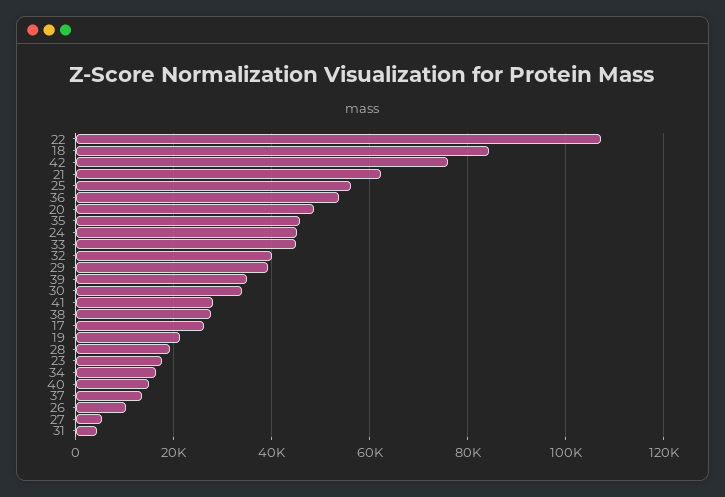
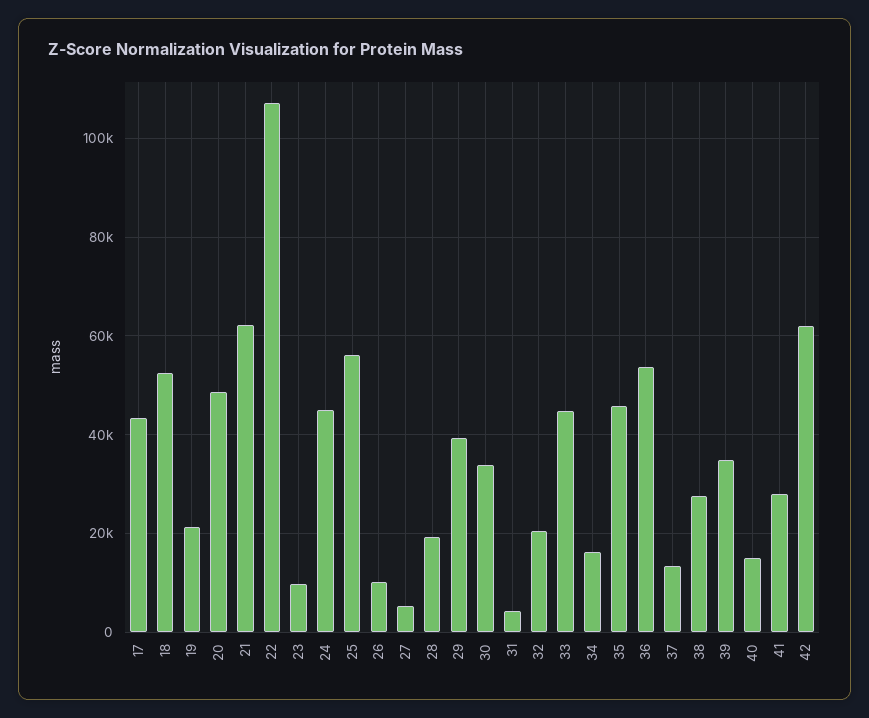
  {
    "22": 108000,
-   "18": 84000,
+   "18": 52000,
-   "42": 76000,
+   "42": 62000,
    "21": 62000,
    "25": 56000,
    "36": 54000,
    "20": 48000,
    "35": 46000,
    "24": 46000,
    "33": 44000,
-   "32": 40000,
+   "32": 20000,
    "29": 40000,
    "39": 34000,
    "30": 34000,
    "41": 28000,
    "38": 28000,
-   "17": 26000,
+   "17": 44000,
    "19": 22000,
    "28": 20000,
-   "23": 18000,
+   "23": 10000,
    "34": 16000,
    "40": 16000,
    "37": 14000,
    "26": 10000,
    "27": 6000,
    "31": 4000
  }

